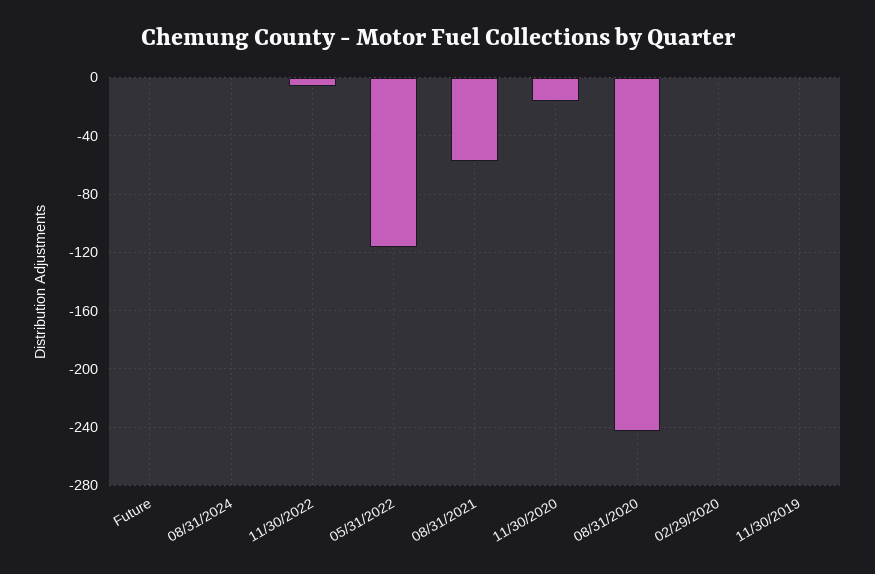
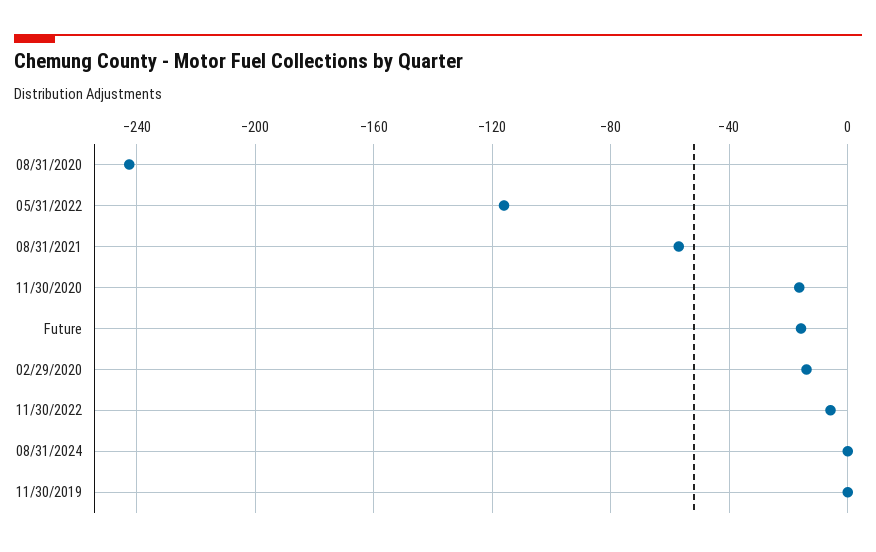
  {
-   "Future": 0,
+   "Future": -15,
    "08/31/2024": 0,
    "11/30/2022": -5,
    "05/31/2022": -115,
    "08/31/2021": -55,
    "11/30/2020": -15,
    "08/31/2020": -245,
-   "02/29/2020": 0,
+   "02/29/2020": -15,
    "11/30/2019": 0
  }

